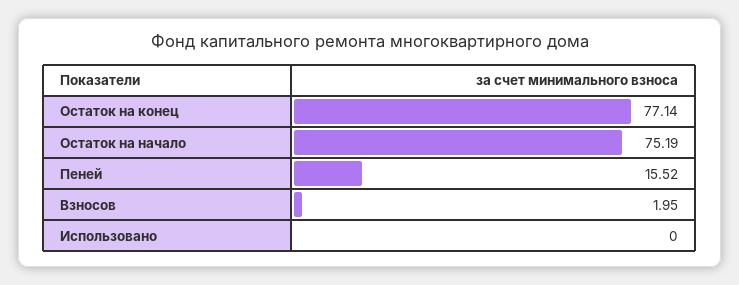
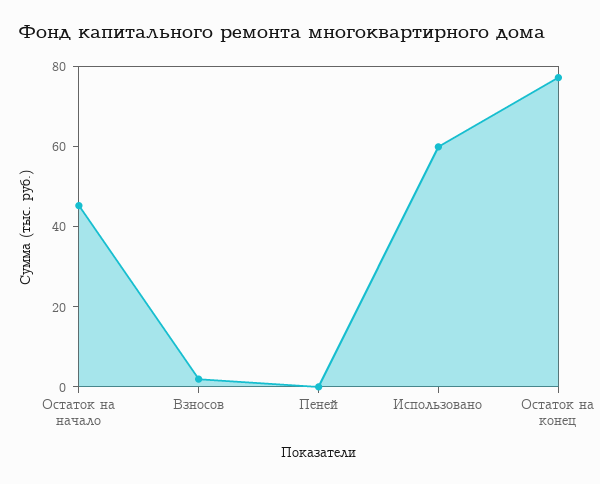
  {
    "Остаток на конец": 77.14,
-   "Остаток на начало": 75.19,
+   "Остаток на начало": 45,
-   "Пеней": 15.52,
+   "Пеней": 0,
    "Взносов": 1.95,
-   "Использовано": 0
+   "Использовано": 60
  }

